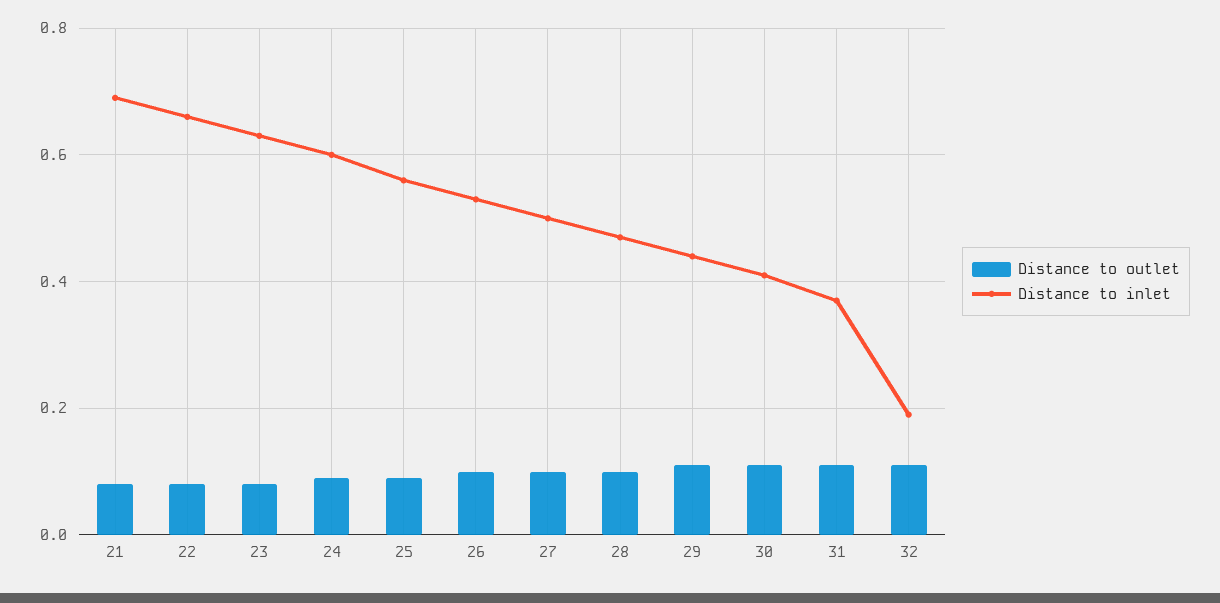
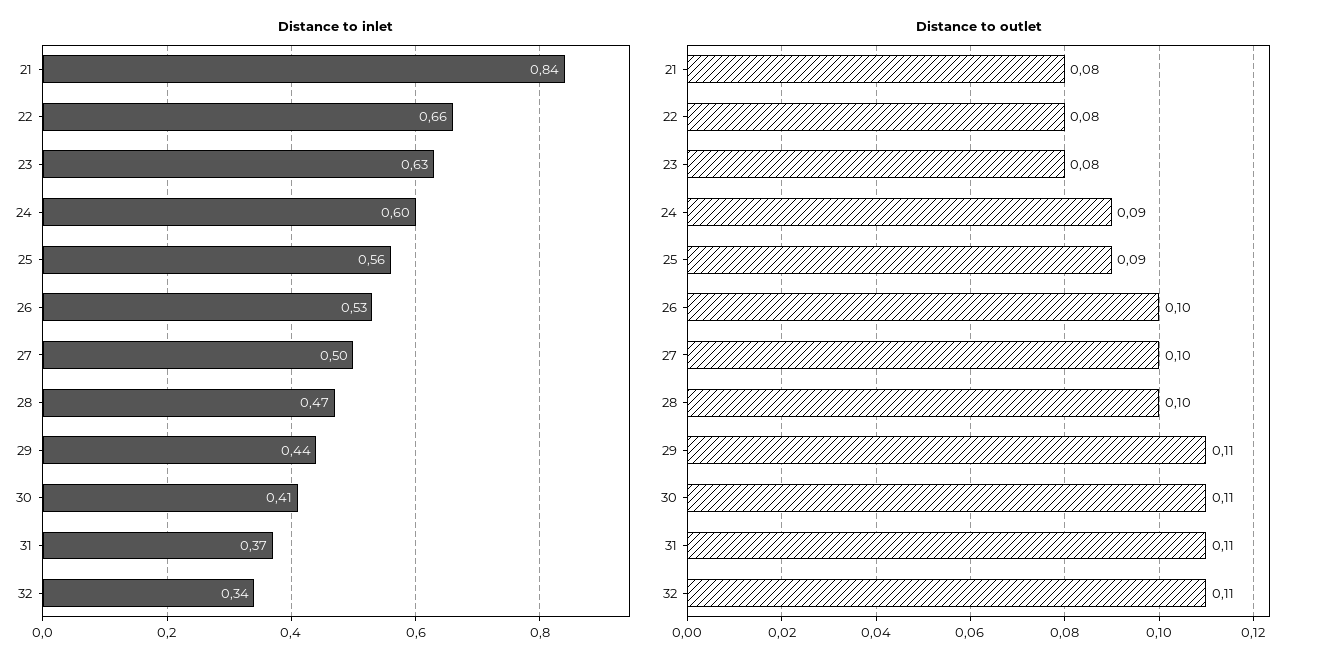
  {
    "Distance to outlet": {
      "21": 0.08,
      "22": 0.08,
      "23": 0.08,
      "24": 0.09,
      "25": 0.09,
      "26": 0.1,
      "27": 0.1,
      "28": 0.1,
      "29": 0.11,
      "30": 0.11,
      "31": 0.11,
      "32": 0.11
    },
    "Distance to inlet": {
-     "21": 0.7,
+     "21": 0.84,
      "22": 0.66,
      "23": 0.63,
      "24": 0.6,
      "25": 0.56,
      "26": 0.53,
      "27": 0.5,
      "28": 0.47,
      "29": 0.44,
      "30": 0.41,
      "31": 0.37,
-     "32": 0.2
+     "32": 0.34
    }
  }

